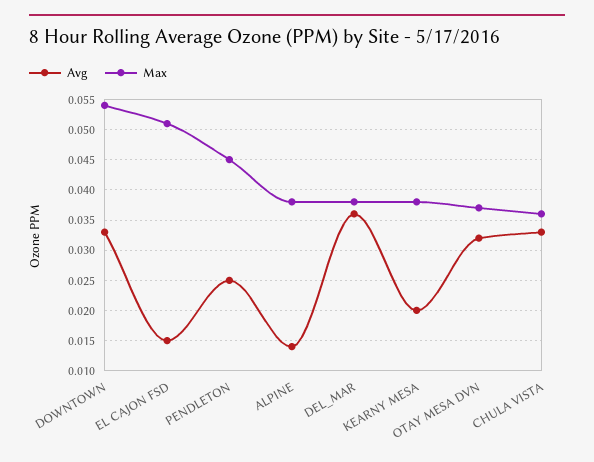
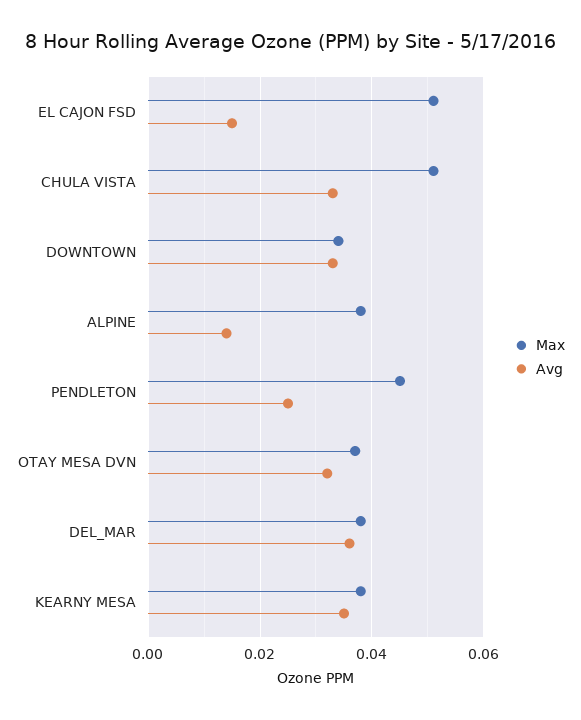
  {
    "Avg": {
      "DOWNTOWN": 0.033,
      "EL CAJON FSD": 0.015,
      "PENDLETON": 0.025,
      "ALPINE": 0.014,
      "DEL_MAR": 0.036,
-     "KEARNY MESA": 0.02,
+     "KEARNY MESA": 0.035,
      "OTAY MESA DVN": 0.032,
      "CHULA VISTA": 0.033
    },
    "Max": {
-     "DOWNTOWN": 0.054,
+     "DOWNTOWN": 0.035,
      "EL CAJON FSD": 0.051,
      "PENDLETON": 0.045,
      "ALPINE": 0.038,
      "DEL_MAR": 0.038,
      "KEARNY MESA": 0.038,
      "OTAY MESA DVN": 0.037,
-     "CHULA VISTA": 0.036
+     "CHULA VISTA": 0.05
    }
  }

